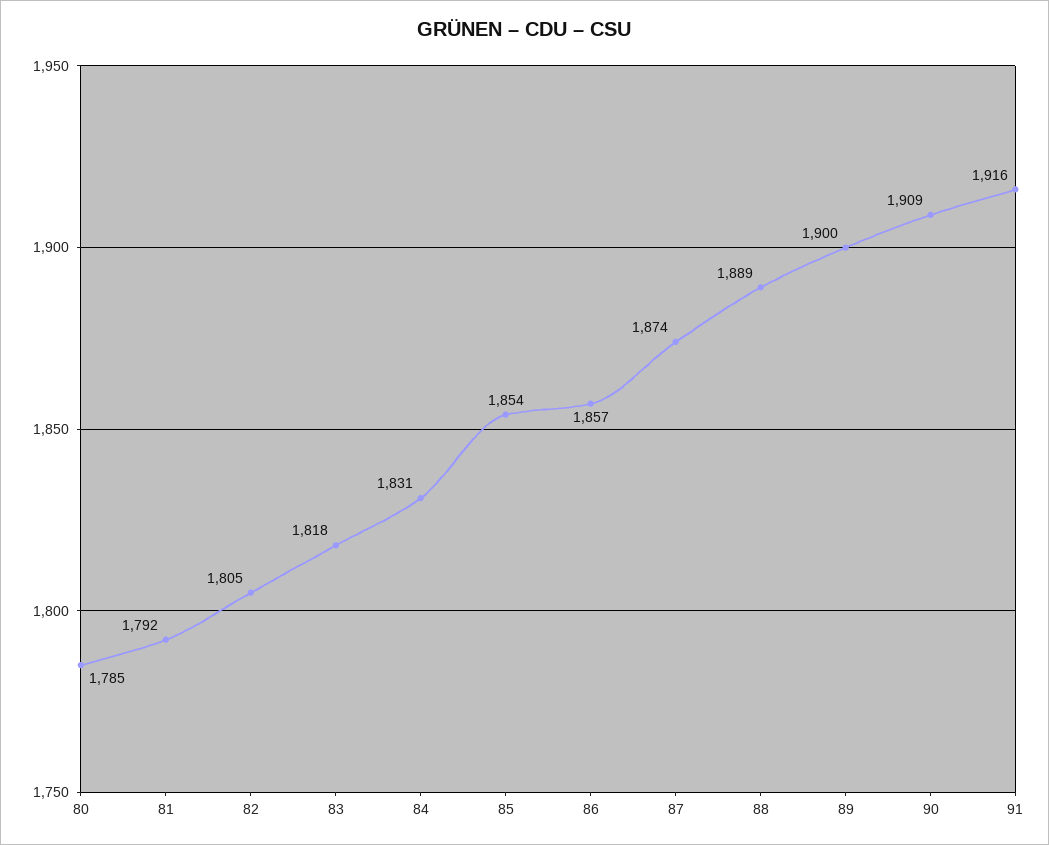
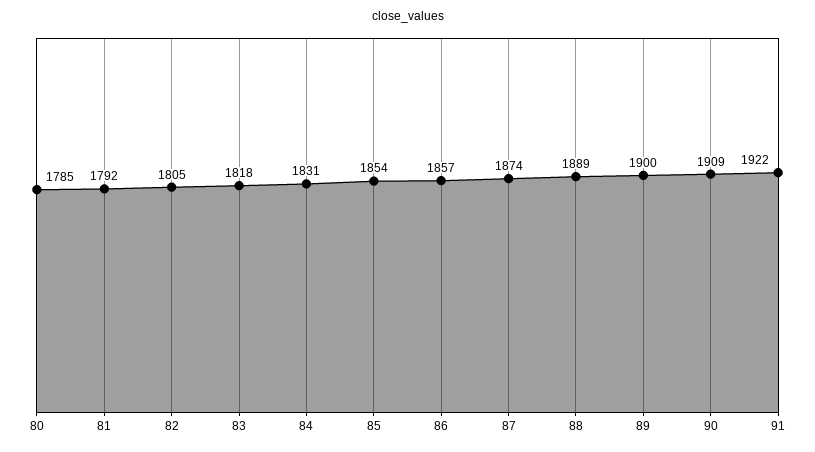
  {
    "80": 1785,
    "81": 1792,
    "82": 1805,
    "83": 1818,
    "84": 1831,
    "85": 1854,
    "86": 1857,
    "87": 1874,
    "88": 1889,
    "89": 1900,
    "90": 1909,
-   "91": 1916
+   "91": 1922
  }

